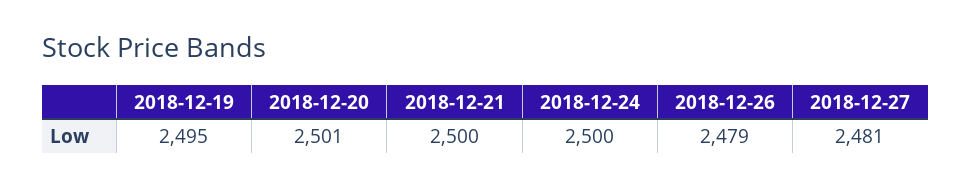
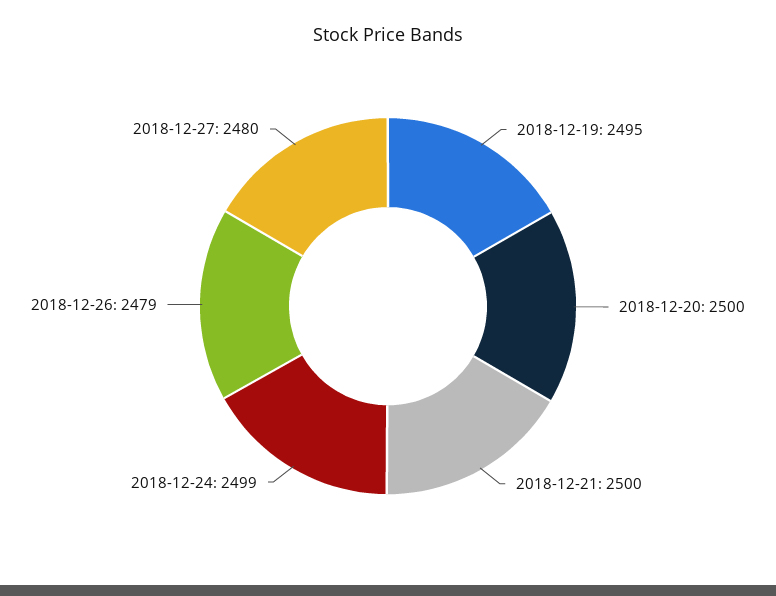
  {
    "2018-12-19": 2495,
-   "2018-12-20": 2501,
+   "2018-12-20": 2500,
    "2018-12-21": 2500,
-   "2018-12-24": 2500,
+   "2018-12-24": 2499,
    "2018-12-26": 2479,
-   "2018-12-27": 2481
+   "2018-12-27": 2480
  }

